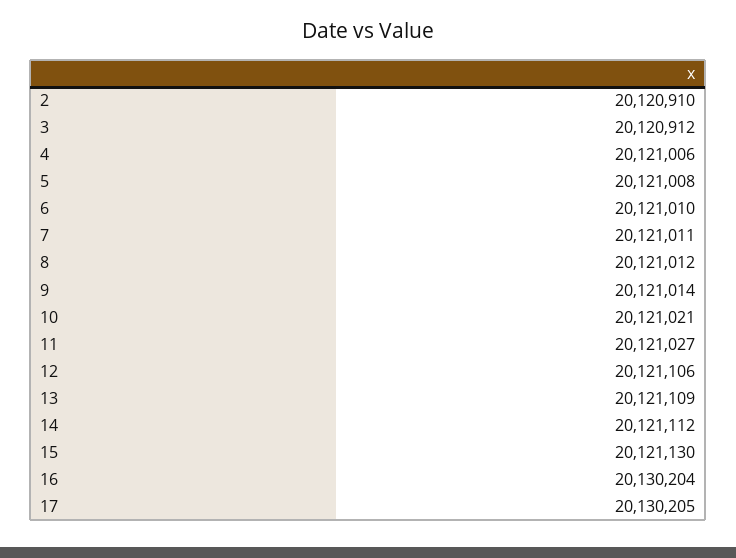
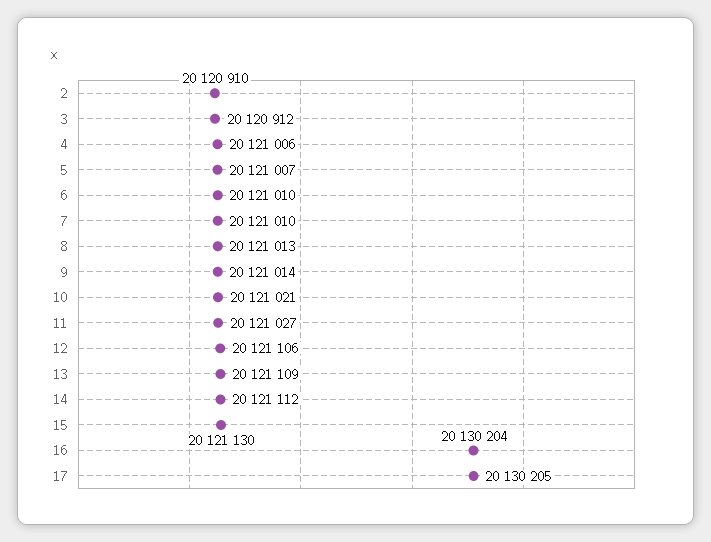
  {
    "2": 20120910,
    "3": 20120912,
    "4": 20121006,
-   "5": 20121008,
+   "5": 20121007,
    "6": 20121010,
-   "7": 20121011,
+   "7": 20121010,
-   "8": 20121012,
+   "8": 20121013,
    "9": 20121014,
    "10": 20121021,
    "11": 20121027,
    "12": 20121106,
    "13": 20121109,
    "14": 20121112,
    "15": 20121130,
    "16": 20130204,
    "17": 20130205
  }

